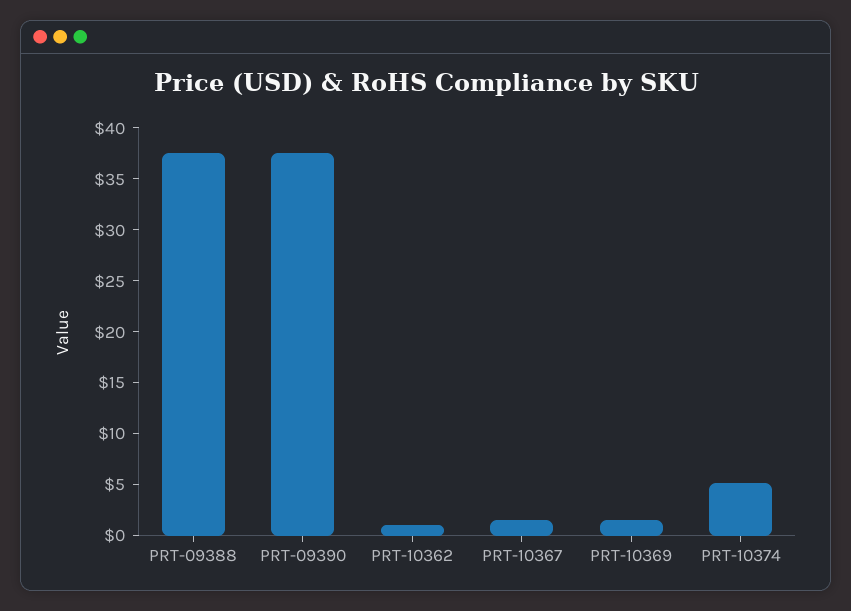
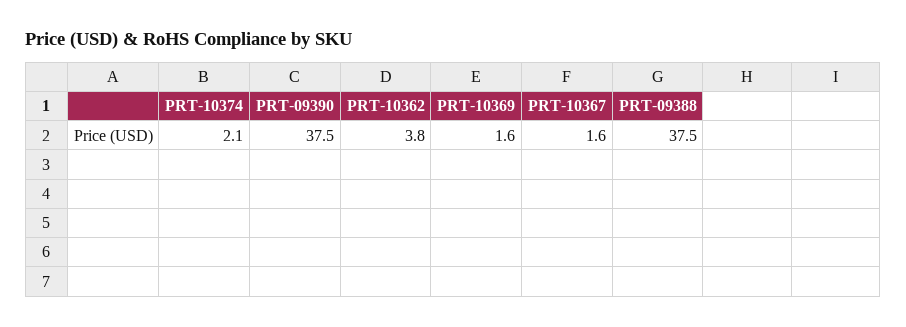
  {
    "PRT-09388": 37.5,
    "PRT-09390": 37.5,
-   "PRT-10362": 1,
+   "PRT-10362": 3.8,
    "PRT-10367": 1.6,
    "PRT-10369": 1.6,
-   "PRT-10374": 5
+   "PRT-10374": 2.1
  }

